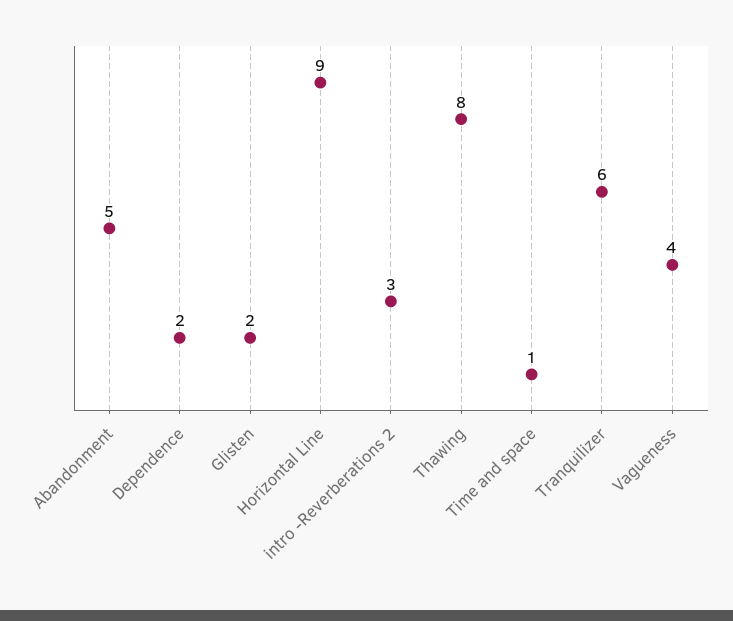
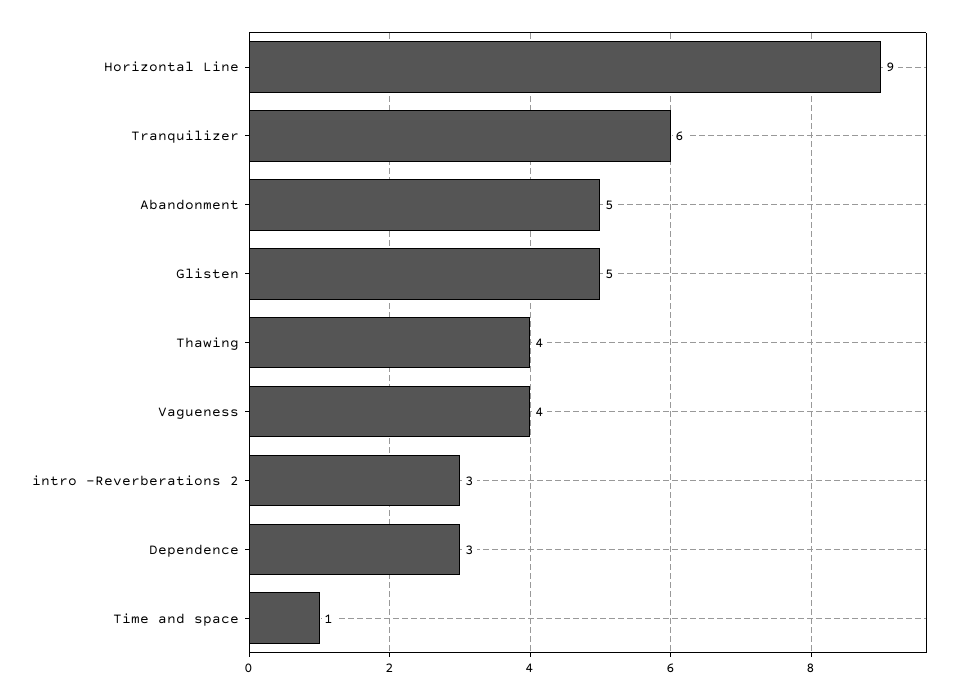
  {
    "Abandonment": 5,
-   "Dependence": 2,
+   "Dependence": 3,
-   "Glisten": 2,
+   "Glisten": 5,
    "Horizontal Line": 9,
    "intro -Reverberations 2": 3,
-   "Thawing": 8,
+   "Thawing": 4,
    "Time and space": 1,
    "Tranquilizer": 6,
    "Vagueness": 4
  }

